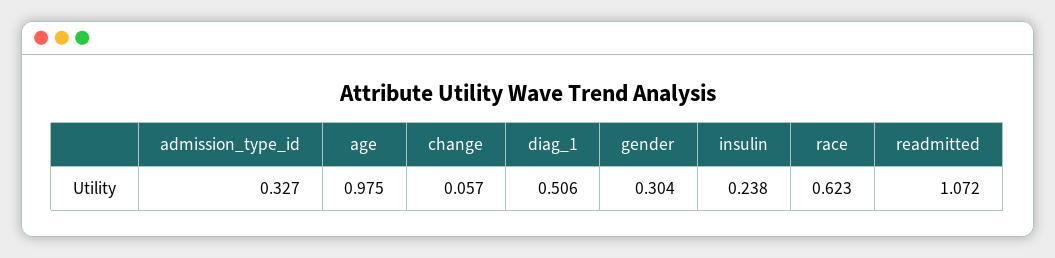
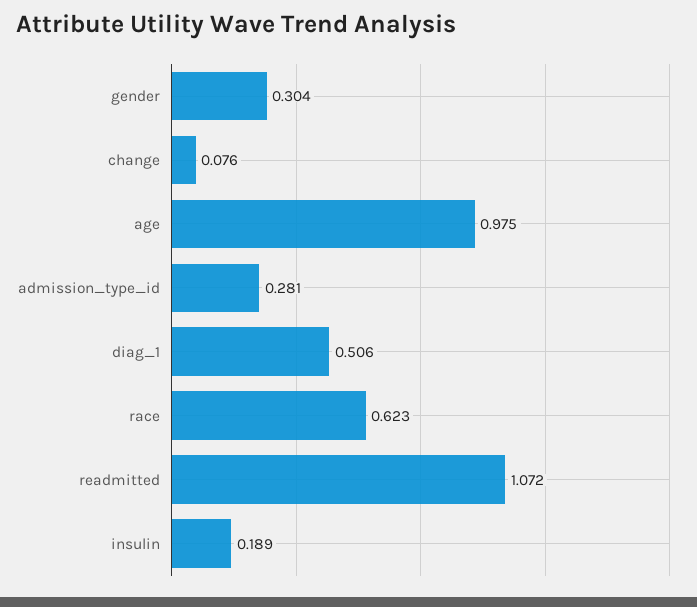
  {
-   "admission_type_id": 0.327,
+   "admission_type_id": 0.281,
    "age": 0.975,
-   "change": 0.057,
+   "change": 0.076,
    "diag_1": 0.506,
    "gender": 0.304,
-   "insulin": 0.238,
+   "insulin": 0.189,
    "race": 0.623,
    "readmitted": 1.072
  }

